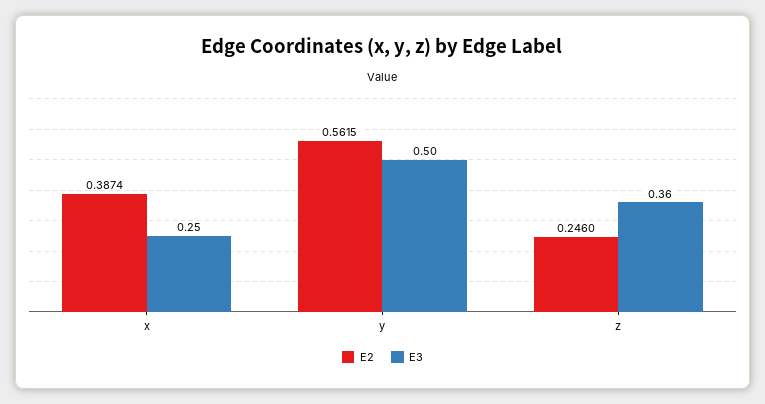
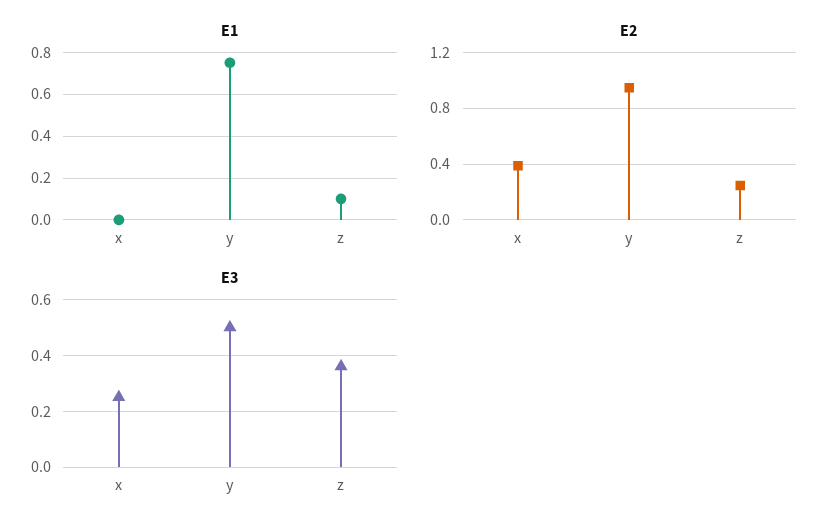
  {
    "E2": {
      "x": 0.3874,
-     "y": 0.5615,
+     "y": 0.95,
      "z": 0.246
    },
    "E3": {
      "x": 0.25,
      "y": 0.5,
      "z": 0.36
-   }
+   },
+   "E1": {
+     "x": 0,
+     "y": 0.75,
+     "z": 0.1
+   }
  }

